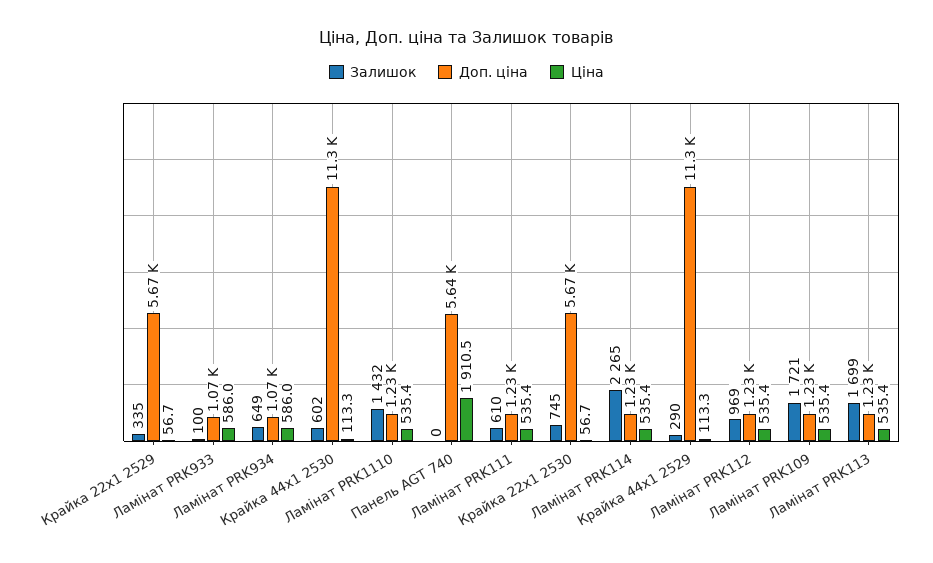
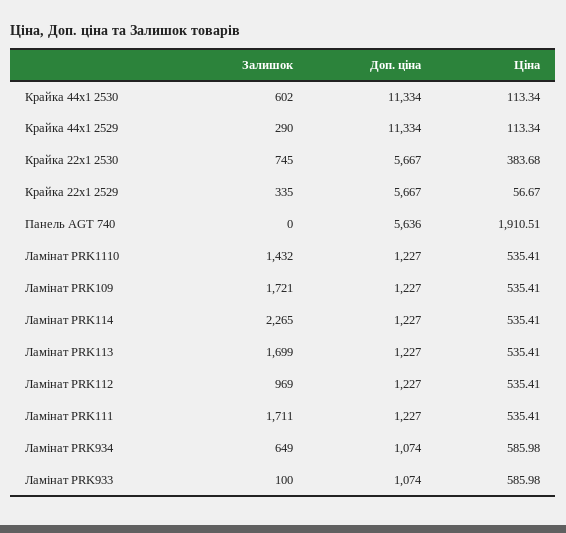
  {
    "Залишок": {
      "Крайка 22x1 2529": 335,
      "Ламінат PRK933": 100,
      "Ламінат PRK934": 649,
      "Крайка 44x1 2530": 602,
      "Ламінат PRK1110": 1432,
      "Панель AGT 740": 0,
-     "Ламінат PRK111": 610,
+     "Ламінат PRK111": 1711,
      "Крайка 22x1 2530": 745,
      "Ламінат PRK114": 2265,
      "Крайка 44x1 2529": 290,
      "Ламінат PRK112": 969,
      "Ламінат PRK109": 1721,
      "Ламінат PRK113": 1699
    },
    "Доп. ціна": {
      "Крайка 22x1 2529": 5667,
      "Ламінат PRK933": 1074,
      "Ламінат PRK934": 1074,
      "Крайка 44x1 2530": 11334,
      "Ламінат PRK1110": 1227,
      "Панель AGT 740": 5636,
      "Ламінат PRK111": 1227,
      "Крайка 22x1 2530": 5667,
      "Ламінат PRK114": 1227,
      "Крайка 44x1 2529": 11334,
      "Ламінат PRK112": 1227,
      "Ламінат PRK109": 1227,
      "Ламінат PRK113": 1227
    },
    "Ціна": {
      "Крайка 22x1 2529": 56.67,
      "Ламінат PRK933": 585.98,
      "Ламінат PRK934": 585.98,
      "Крайка 44x1 2530": 113.34,
      "Ламінат PRK1110": 535.41,
      "Панель AGT 740": 1910.51,
      "Ламінат PRK111": 535.41,
-     "Крайка 22x1 2530": 56.7,
+     "Крайка 22x1 2530": 383.68,
      "Ламінат PRK114": 535.41,
      "Крайка 44x1 2529": 113.34,
      "Ламінат PRK112": 535.41,
      "Ламінат PRK109": 535.41,
      "Ламінат PRK113": 535.41
    }
  }

